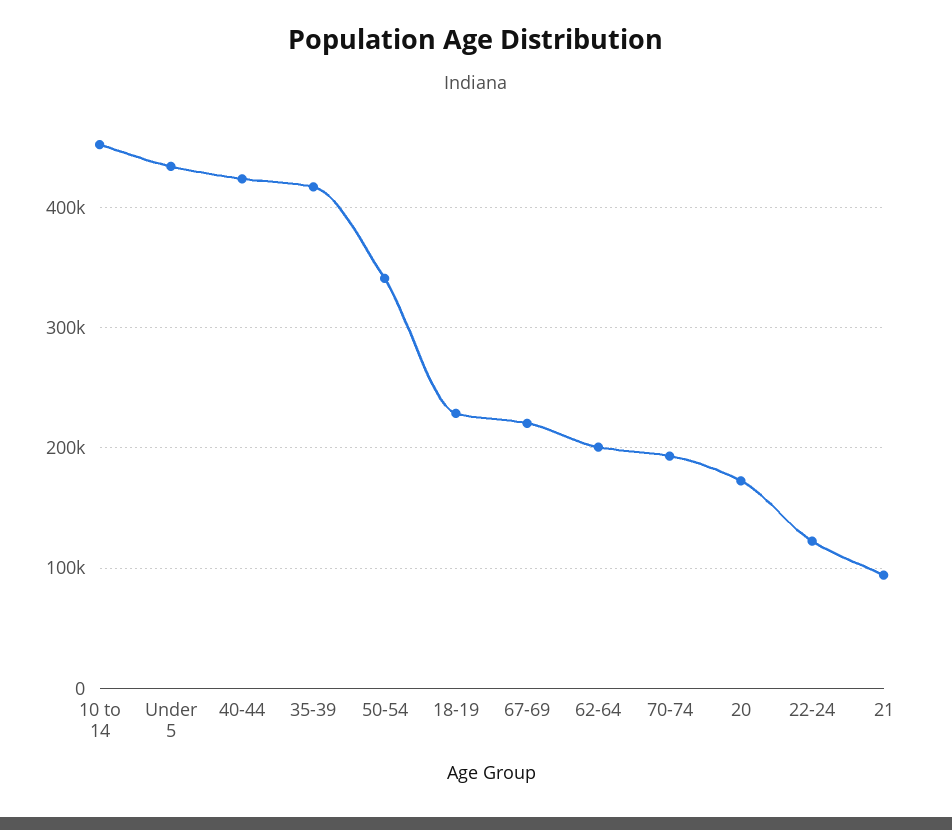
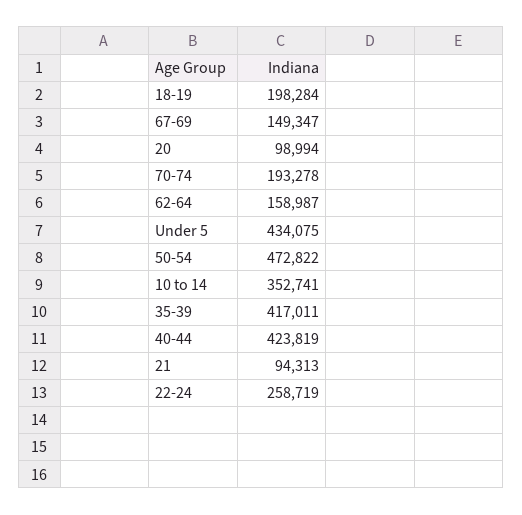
  {
-   "10 to 14": 450000,
+   "10 to 14": 352741,
    "Under 5": 434075,
    "40-44": 423819,
    "35-39": 417011,
-   "50-54": 340000,
+   "50-54": 472822,
-   "18-19": 230000,
+   "18-19": 198284,
-   "67-69": 220000,
+   "67-69": 149347,
-   "62-64": 200000,
+   "62-64": 158987,
    "70-74": 193278,
-   "20": 170000,
+   "20": 98994,
-   "22-24": 120000,
+   "22-24": 258719,
    "21": 94313
  }

